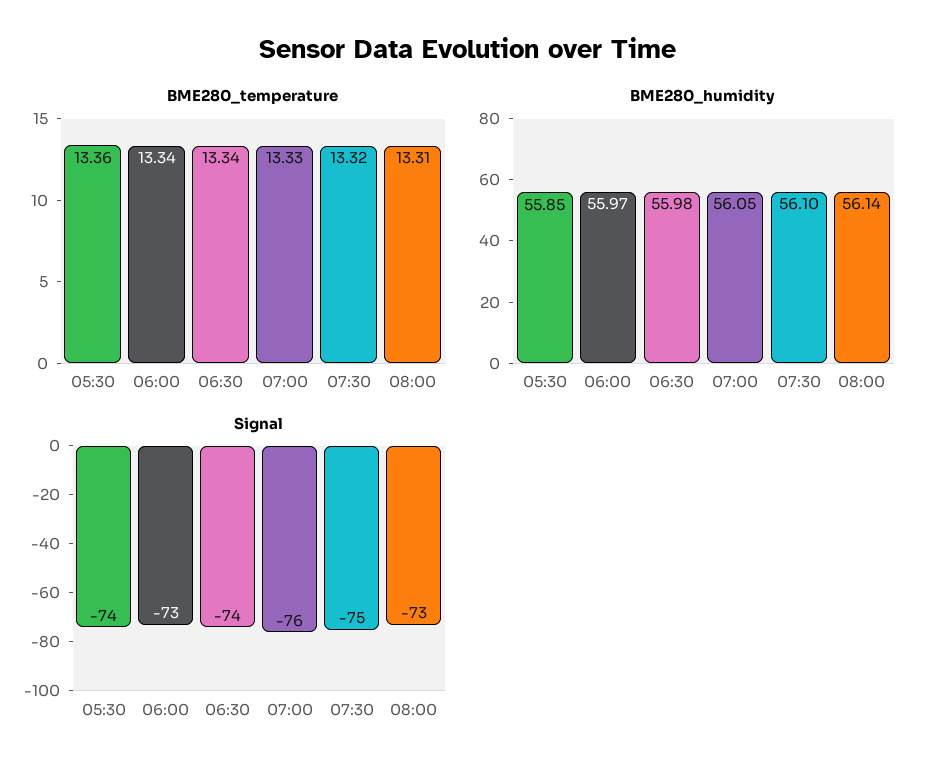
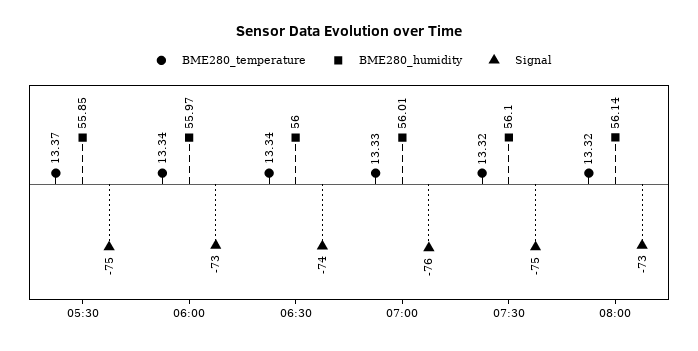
  {
    "BME280_temperature": {
-     "05:30": 13.36,
+     "05:30": 13.37,
      "06:00": 13.34,
      "06:30": 13.34,
      "07:00": 13.33,
      "07:30": 13.32,
-     "08:00": 13.31
+     "08:00": 13.32
    },
    "BME280_humidity": {
      "05:30": 55.85,
      "06:00": 55.97,
-     "06:30": 55.98,
+     "06:30": 56,
-     "07:00": 56.05,
+     "07:00": 56.01,
      "07:30": 56.1,
      "08:00": 56.14
    },
    "Signal": {
-     "05:30": -74,
+     "05:30": -75,
      "06:00": -73,
      "06:30": -74,
      "07:00": -76,
      "07:30": -75,
      "08:00": -73
    }
  }

